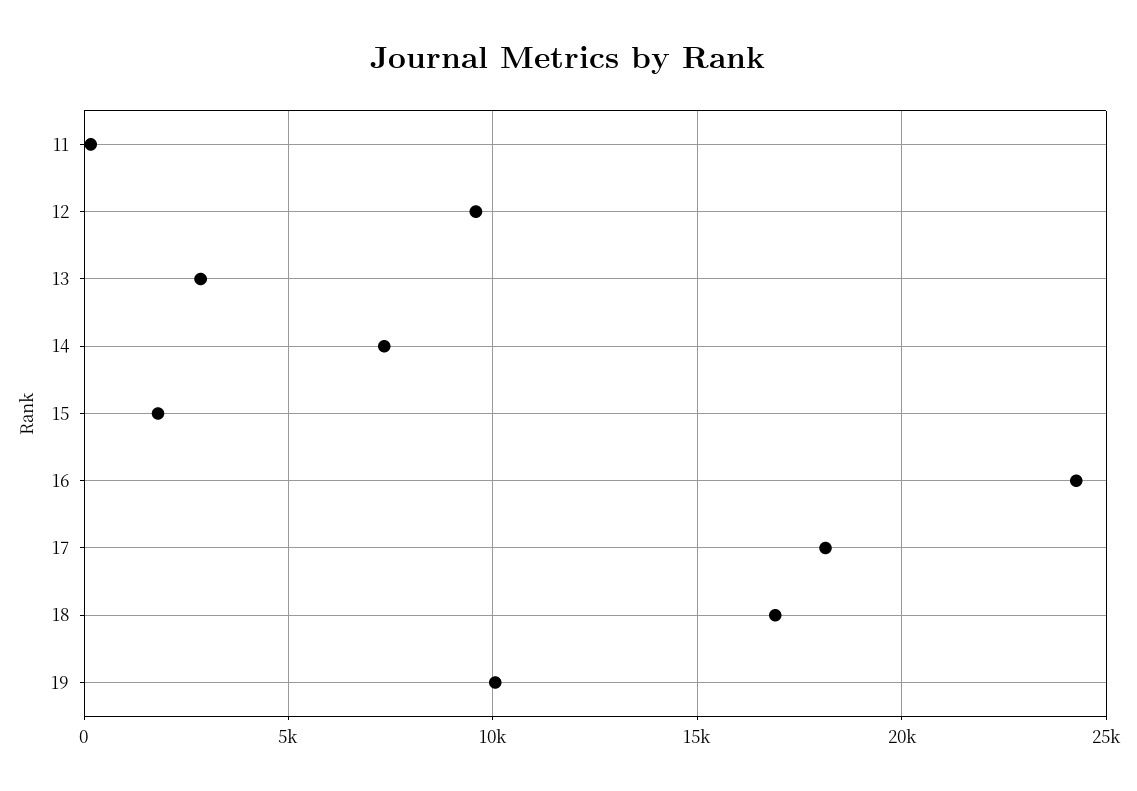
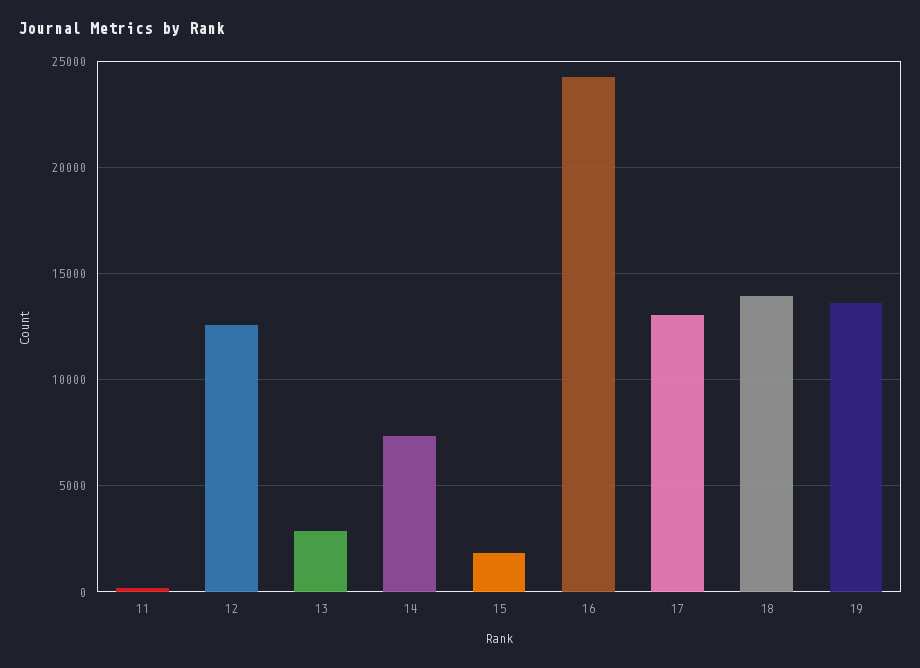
  {
    "11": 0,
-   "12": 9500,
+   "12": 12500,
    "13": 3000,
    "14": 7500,
    "15": 2000,
    "16": 24500,
-   "17": 18000,
+   "17": 13000,
-   "18": 17000,
+   "18": 14000,
-   "19": 10000
+   "19": 13500
  }

